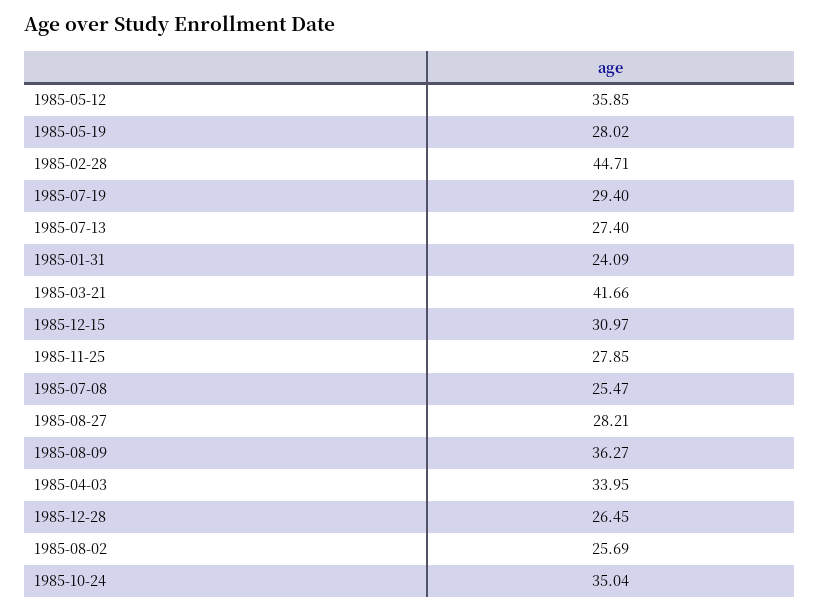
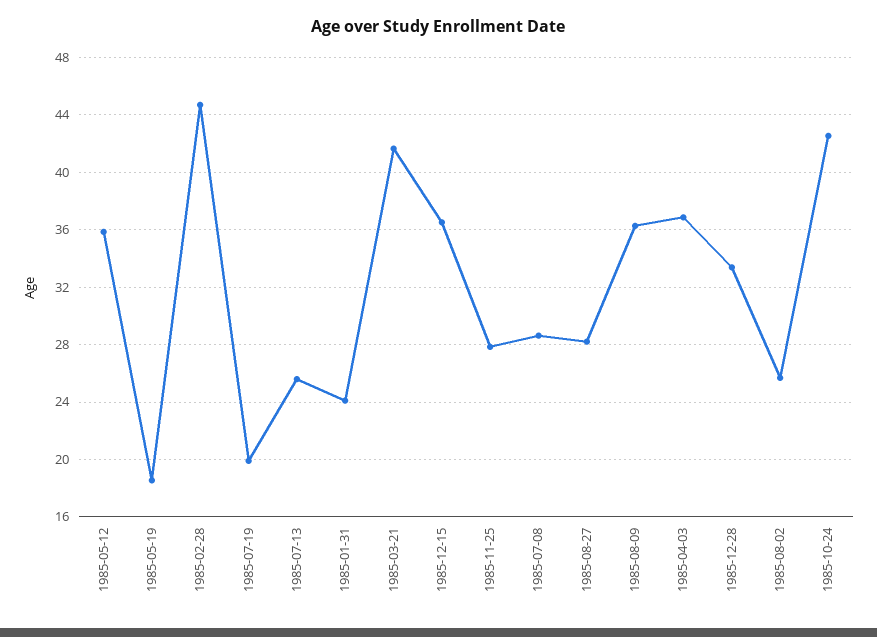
  {
    "1985-05-12": 35.85,
-   "1985-05-19": 28.02,
+   "1985-05-19": 18.5,
    "1985-02-28": 44.71,
-   "1985-07-19": 29.4,
+   "1985-07-19": 20,
-   "1985-07-13": 27.4,
+   "1985-07-13": 25.5,
    "1985-01-31": 24.09,
    "1985-03-21": 41.66,
-   "1985-12-15": 30.97,
+   "1985-12-15": 36.5,
    "1985-11-25": 27.85,
-   "1985-07-08": 25.47,
+   "1985-07-08": 28.5,
    "1985-08-27": 28.21,
    "1985-08-09": 36.27,
-   "1985-04-03": 33.95,
+   "1985-04-03": 37,
-   "1985-12-28": 26.45,
+   "1985-12-28": 33.5,
    "1985-08-02": 25.69,
-   "1985-10-24": 35.04
+   "1985-10-24": 42.5
  }

